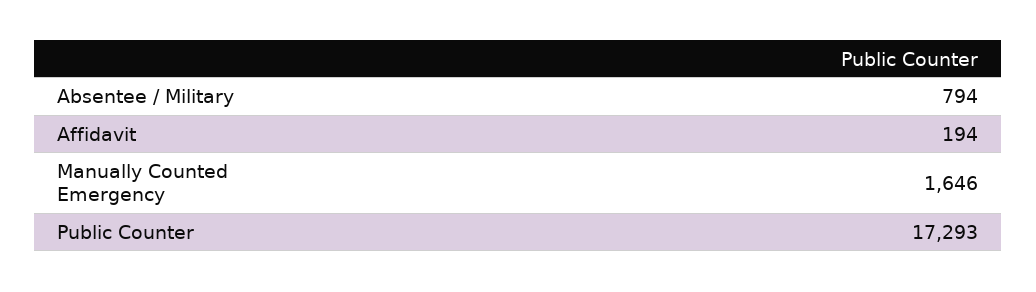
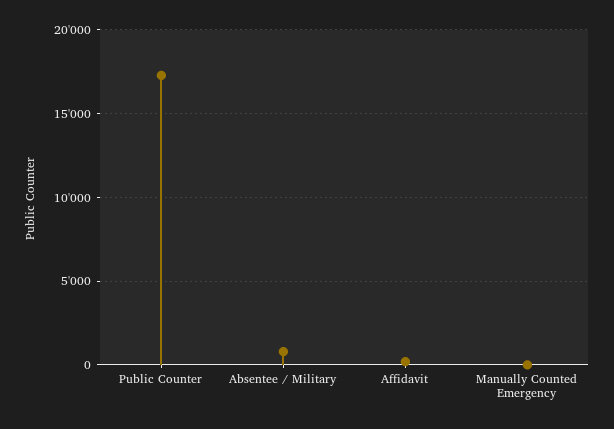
  {
    "Absentee / Military": 794,
    "Affidavit": 194,
-   "Manually Counted Emergency": 1646,
+   "Manually Counted Emergency": 0,
    "Public Counter": 17293
  }

